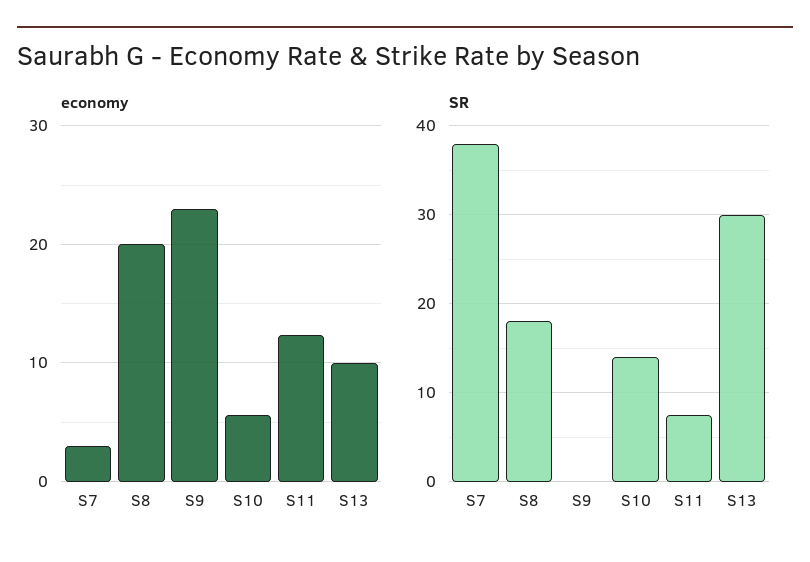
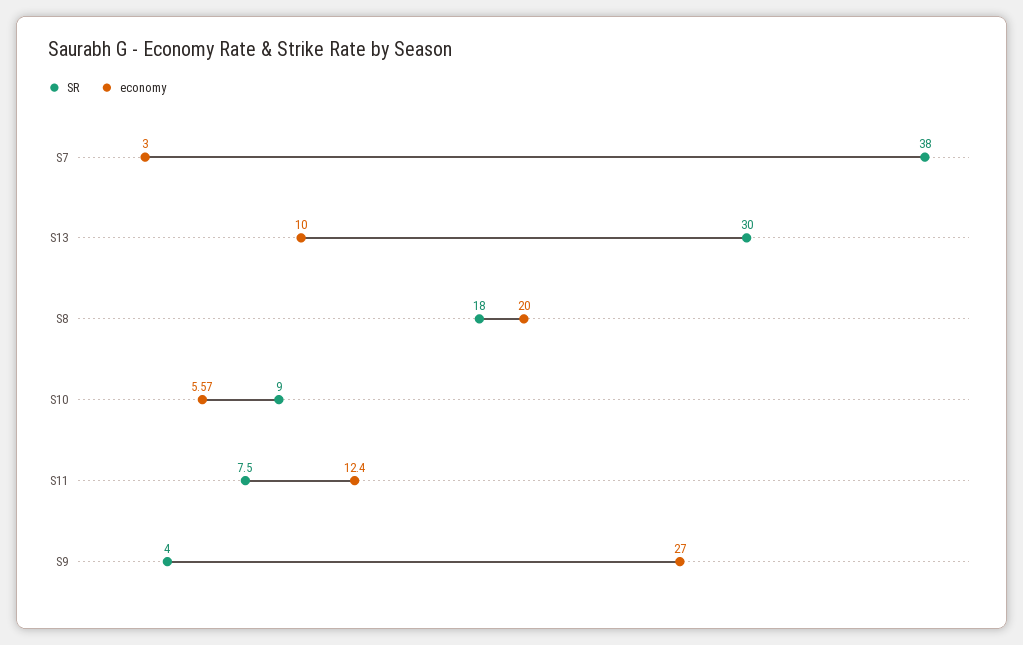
  {
    "economy": {
      "S7": 3,
      "S8": 20,
-     "S9": 23,
+     "S9": 27,
      "S10": 5.57,
      "S11": 12.4,
      "S13": 10
    },
    "SR": {
      "S7": 38,
      "S8": 18,
-     "S9": 0,
+     "S9": 4,
-     "S10": 14,
+     "S10": 9,
      "S11": 7.5,
      "S13": 30
    }
  }

